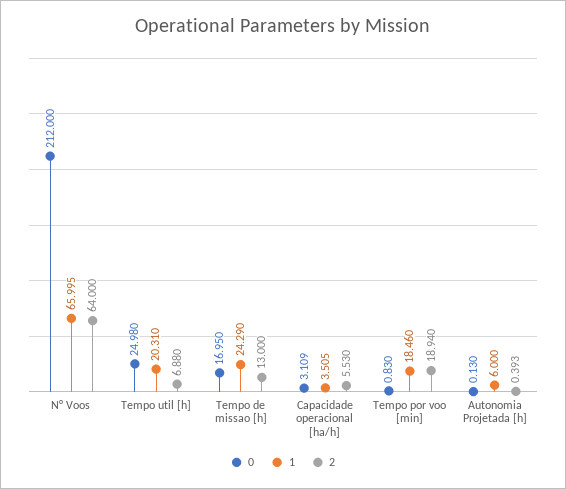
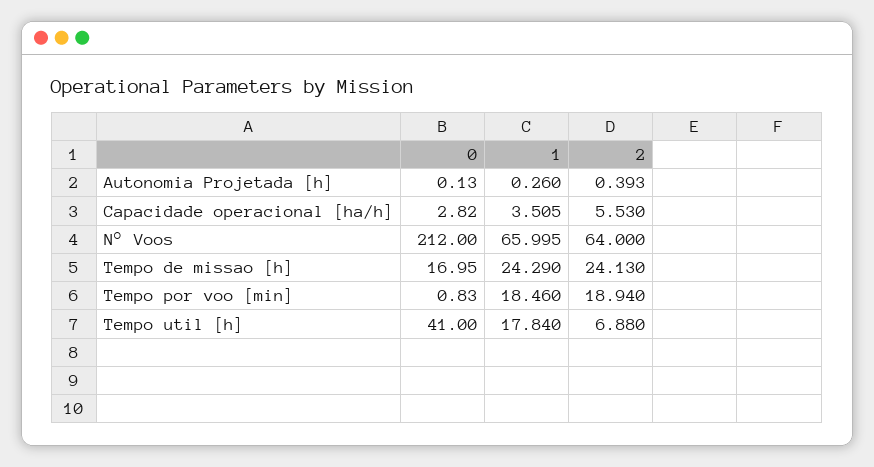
  {
    "0": {
      "N° Voos": 212,
-     "Tempo util [h]": 24.98,
+     "Tempo util [h]": 41,
      "Tempo de missao [h]": 16.95,
-     "Capacidade operacional [ha/h]": 3.109,
+     "Capacidade operacional [ha/h]": 2.82,
      "Tempo por voo [min]": 0.83,
      "Autonomia Projetada [h]": 0.13
    },
    "1": {
      "N° Voos": 65.995,
-     "Tempo util [h]": 20.31,
+     "Tempo util [h]": 17.84,
      "Tempo de missao [h]": 24.29,
      "Capacidade operacional [ha/h]": 3.505,
      "Tempo por voo [min]": 18.46,
-     "Autonomia Projetada [h]": 6
+     "Autonomia Projetada [h]": 0.26
    },
    "2": {
      "N° Voos": 64,
      "Tempo util [h]": 6.88,
-     "Tempo de missao [h]": 13,
+     "Tempo de missao [h]": 24.13,
      "Capacidade operacional [ha/h]": 5.53,
      "Tempo por voo [min]": 18.94,
      "Autonomia Projetada [h]": 0.393
    }
  }

